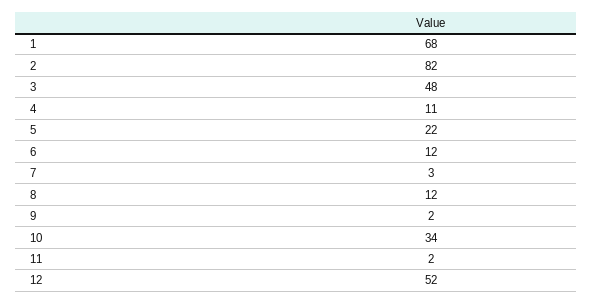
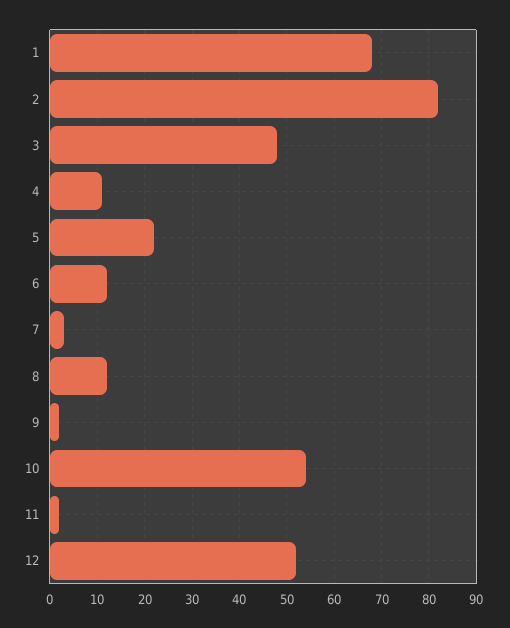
  {
    "1": 68,
    "2": 82,
    "3": 48,
    "4": 11,
    "5": 22,
    "6": 12,
    "7": 3,
    "8": 12,
    "9": 2,
-   "10": 34,
+   "10": 55,
    "11": 2,
    "12": 52
  }

